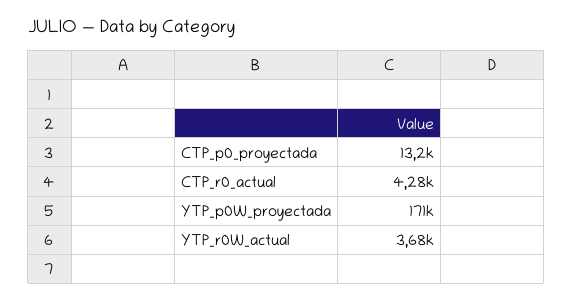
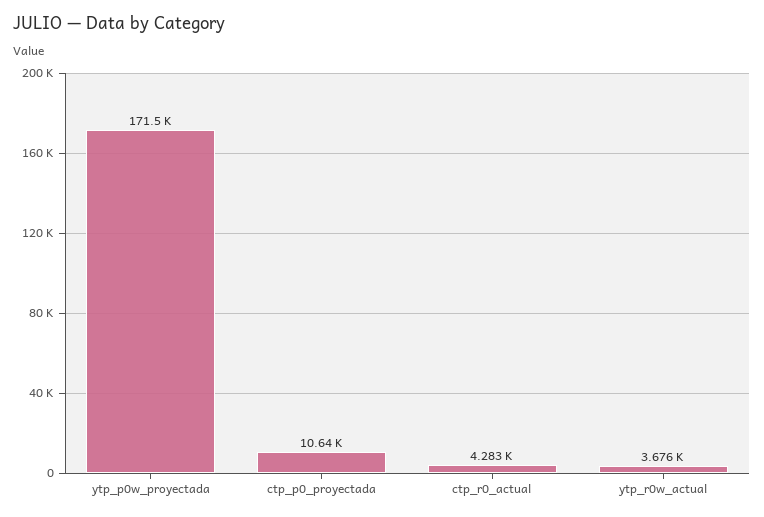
  {
-   "CTP_p0_proyectada": 13200,
+   "CTP_p0_proyectada": 10640,
    "CTP_r0_actual": 4283,
    "YTP_p0W_proyectada": 171500,
    "YTP_r0W_actual": 3676
  }

